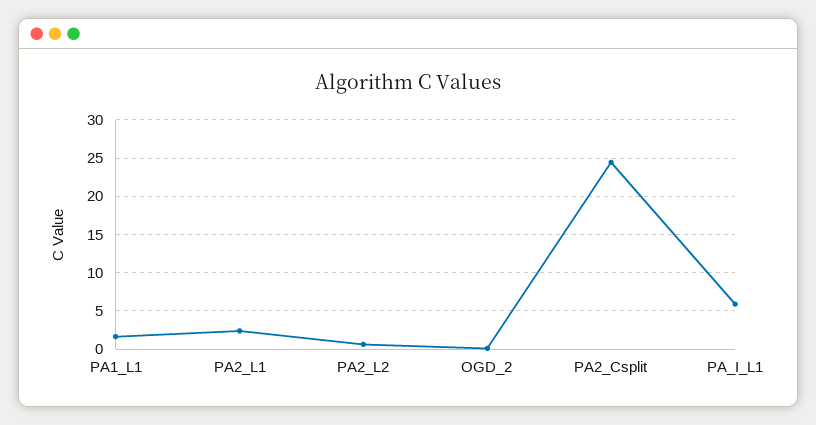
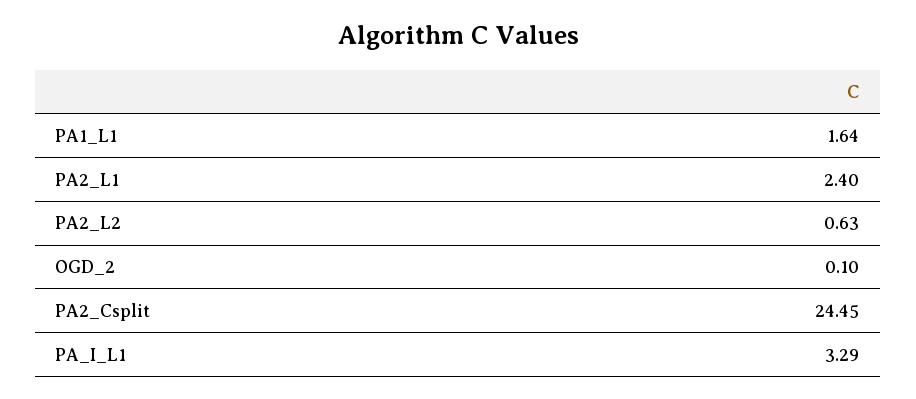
  {
    "PA1_L1": 1.64,
    "PA2_L1": 2.4,
    "PA2_L2": 0.63,
    "OGD_2": 0.1,
    "PA2_Csplit": 24.45,
-   "PA_I_L1": 6
+   "PA_I_L1": 3.29
  }

